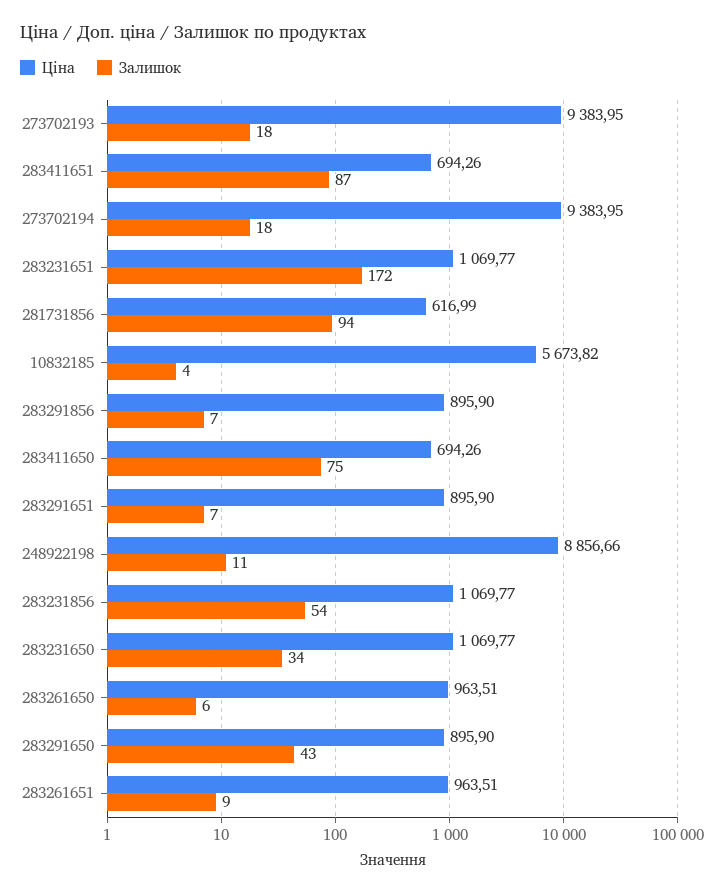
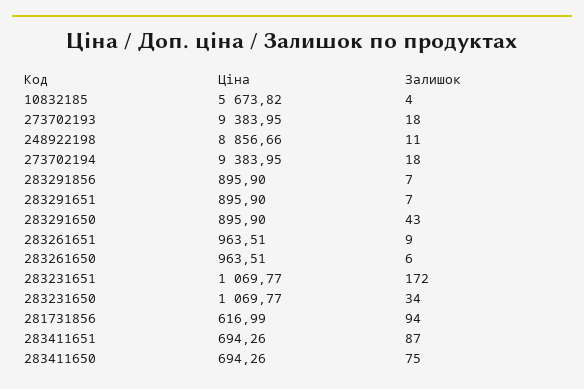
  {
    "Ціна": {
      "273702193": 9383.95,
      "283411651": 694.26,
      "273702194": 9383.95,
      "283231651": 1069.77,
      "281731856": 616.99,
      "10832185": 5673.82,
      "283291856": 895.9,
      "283411650": 694.26,
      "283291651": 895.9,
      "248922198": 8856.66,
-     "283231856": 1069.77,
      "283231650": 1069.77,
      "283261650": 963.51,
      "283291650": 895.9,
      "283261651": 963.51
    },
    "Залишок": {
      "273702193": 18,
      "283411651": 87,
      "273702194": 18,
      "283231651": 172,
      "281731856": 94,
      "10832185": 4,
      "283291856": 7,
      "283411650": 75,
      "283291651": 7,
      "248922198": 11,
-     "283231856": 54,
      "283231650": 34,
      "283261650": 6,
      "283291650": 43,
      "283261651": 9
    }
  }

